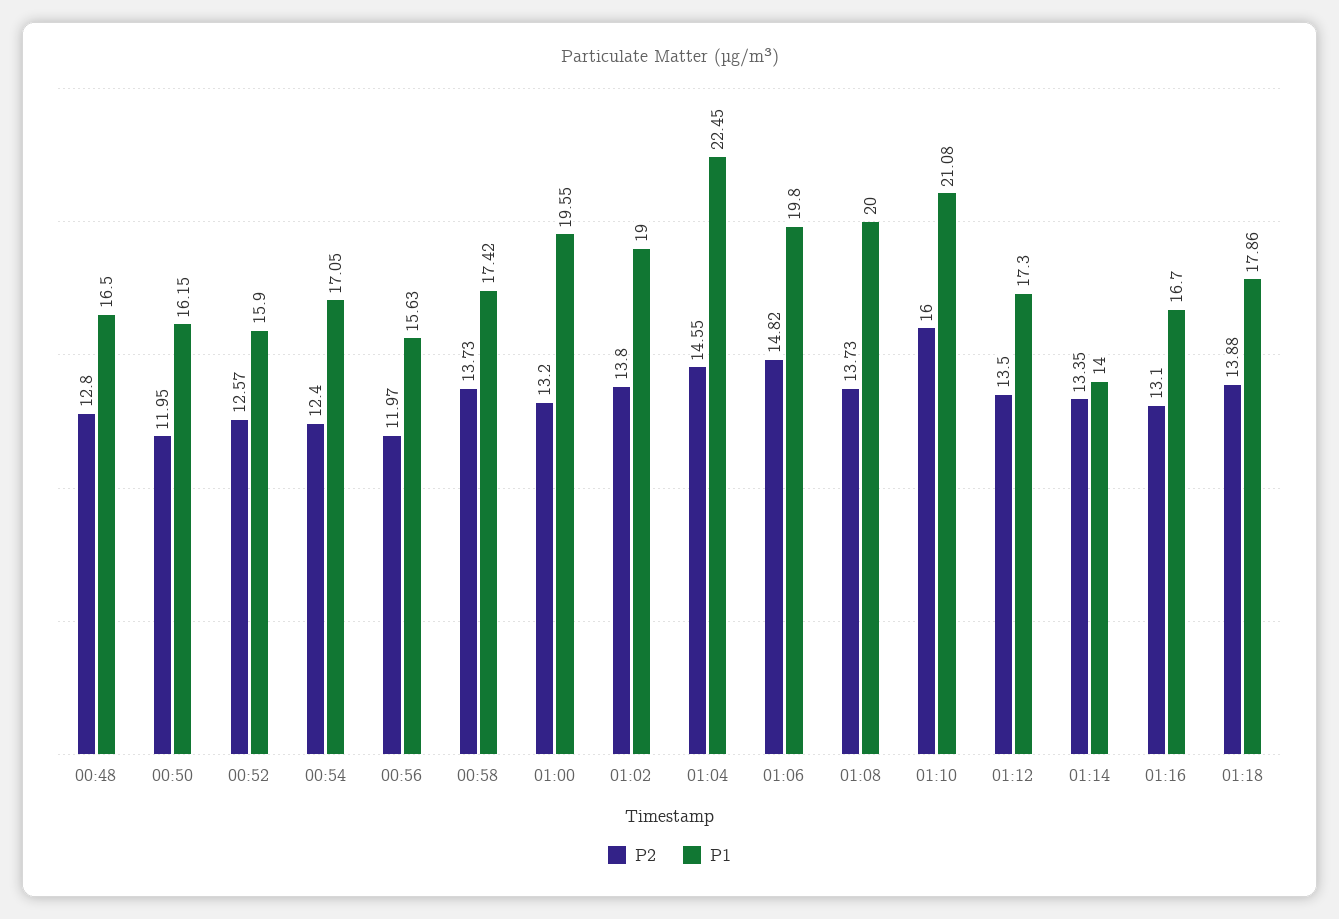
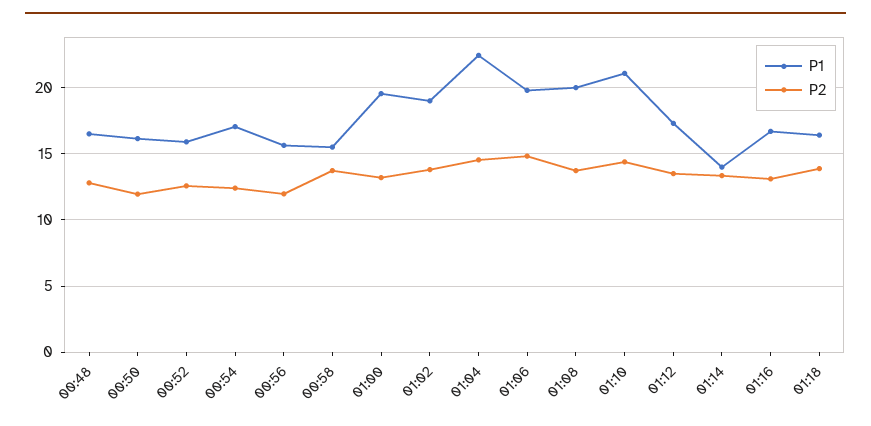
  {
    "P2": {
      "00:48": 12.8,
      "00:50": 11.95,
      "00:52": 12.57,
      "00:54": 12.4,
      "00:56": 11.97,
      "00:58": 13.73,
      "01:00": 13.2,
      "01:02": 13.8,
      "01:04": 14.55,
      "01:06": 14.82,
      "01:08": 13.73,
-     "01:10": 16,
+     "01:10": 14.5,
      "01:12": 13.5,
      "01:14": 13.35,
      "01:16": 13.1,
      "01:18": 13.88
    },
    "P1": {
      "00:48": 16.5,
      "00:50": 16.15,
      "00:52": 15.9,
      "00:54": 17.05,
      "00:56": 15.63,
-     "00:58": 17.42,
+     "00:58": 15.5,
      "01:00": 19.55,
      "01:02": 19,
      "01:04": 22.45,
      "01:06": 19.8,
      "01:08": 20,
      "01:10": 21.08,
      "01:12": 17.3,
      "01:14": 14,
      "01:16": 16.7,
-     "01:18": 17.86
+     "01:18": 16.5
    }
  }

